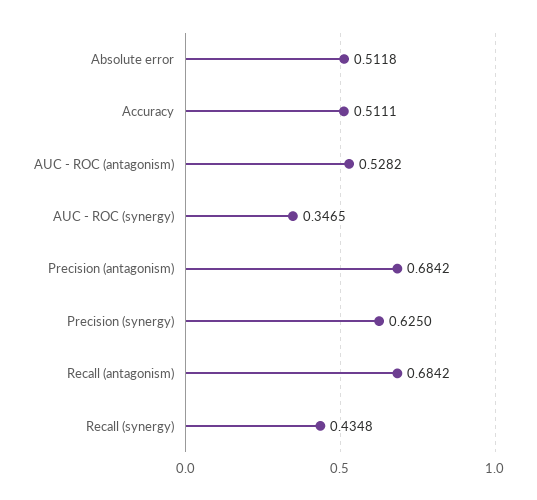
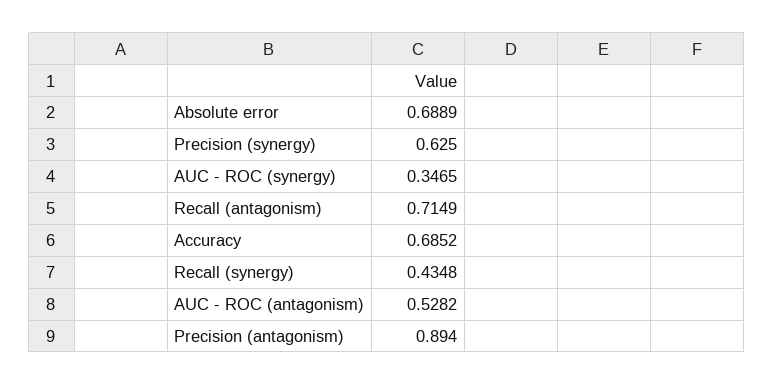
  {
-   "Absolute error": 0.5118,
+   "Absolute error": 0.6889,
-   "Accuracy": 0.5111,
+   "Accuracy": 0.6852,
    "AUC - ROC (antagonism)": 0.5282,
    "AUC - ROC (synergy)": 0.3465,
-   "Precision (antagonism)": 0.6842,
+   "Precision (antagonism)": 0.894,
    "Precision (synergy)": 0.625,
-   "Recall (antagonism)": 0.6842,
+   "Recall (antagonism)": 0.7149,
    "Recall (synergy)": 0.4348
  }

